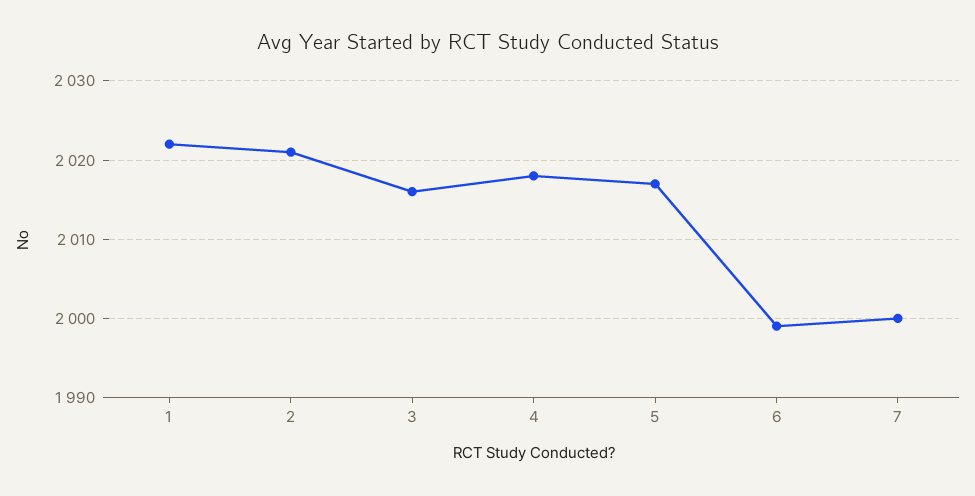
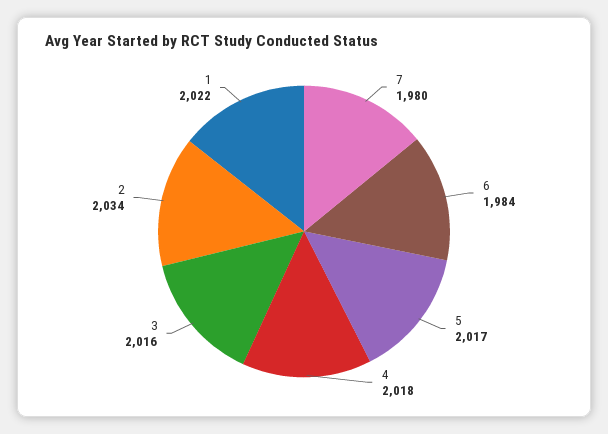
  {
    "1": 2022,
-   "2": 2021,
+   "2": 2034,
    "3": 2016,
    "4": 2018,
    "5": 2017,
-   "6": 1999,
+   "6": 1984,
-   "7": 2000
+   "7": 1980
  }

